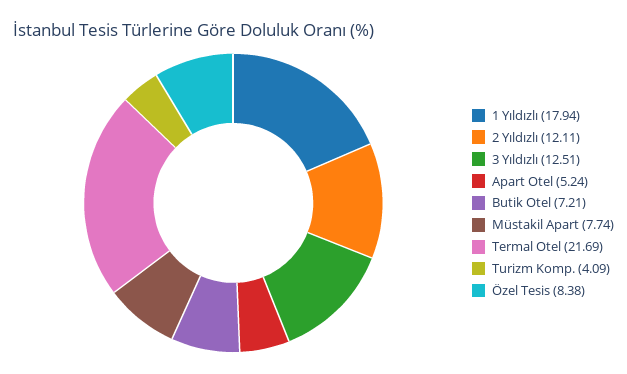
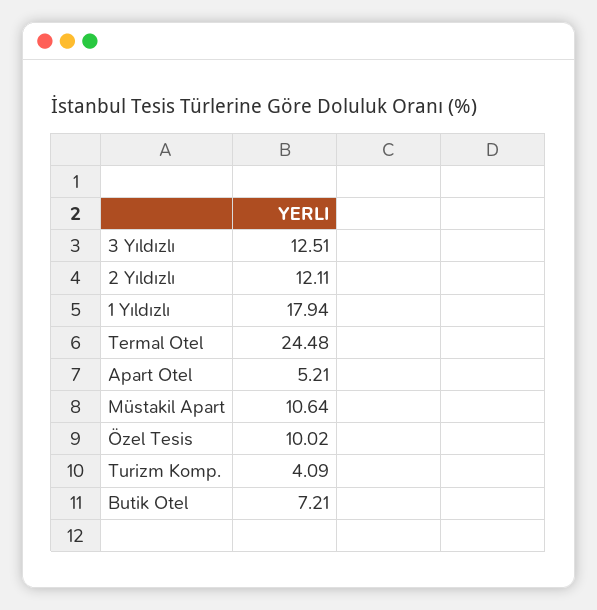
  {
    "1 Yıldızlı": 17.94,
    "2 Yıldızlı": 12.11,
    "3 Yıldızlı": 12.51,
-   "Apart Otel": 5.24,
+   "Apart Otel": 5.21,
    "Butik Otel": 7.21,
-   "Müstakil Apart": 7.74,
+   "Müstakil Apart": 10.64,
-   "Termal Otel": 21.69,
+   "Termal Otel": 24.48,
    "Turizm Komp.": 4.09,
-   "Özel Tesis": 8.38
+   "Özel Tesis": 10.02
  }

